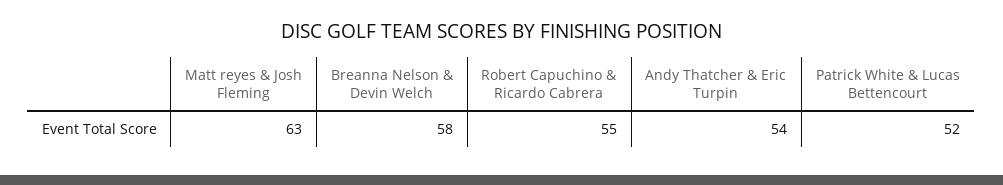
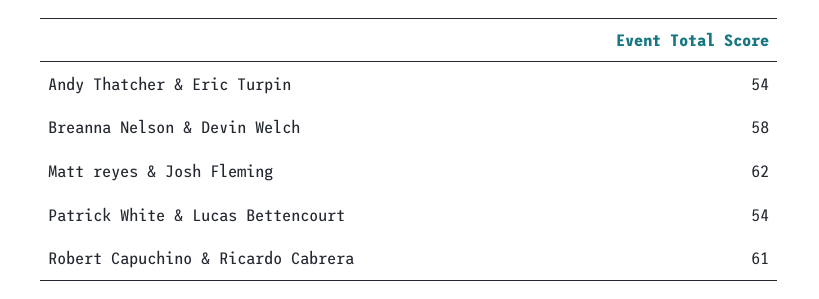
  {
-   "Matt reyes & Josh Fleming": 63,
+   "Matt reyes & Josh Fleming": 62,
    "Breanna Nelson & Devin Welch": 58,
-   "Robert Capuchino & Ricardo Cabrera": 55,
+   "Robert Capuchino & Ricardo Cabrera": 61,
    "Andy Thatcher & Eric Turpin": 54,
-   "Patrick White & Lucas Bettencourt": 52
+   "Patrick White & Lucas Bettencourt": 54
  }

